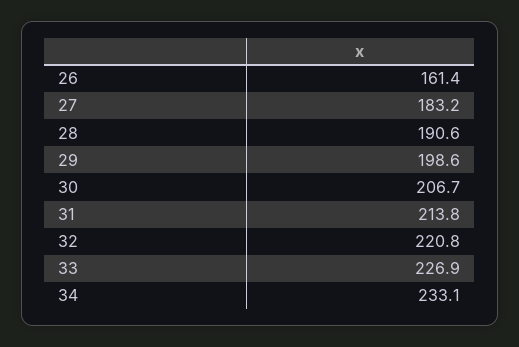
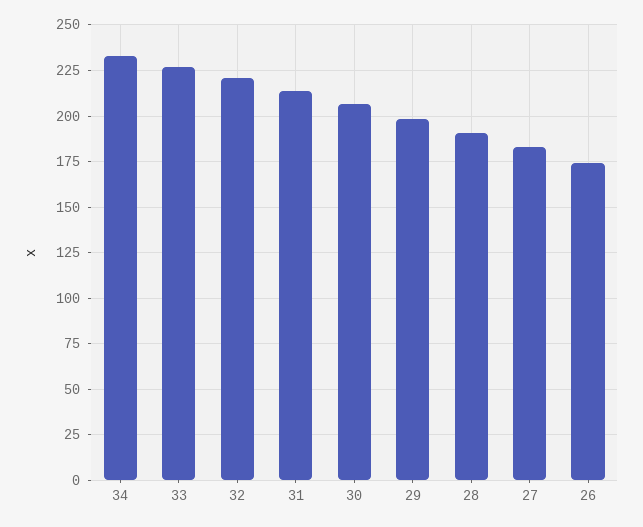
  {
-   "26": 161.4,
+   "26": 175,
    "27": 183.2,
    "28": 190.6,
    "29": 198.6,
    "30": 206.7,
    "31": 213.8,
    "32": 220.8,
    "33": 226.9,
    "34": 233.1
  }

